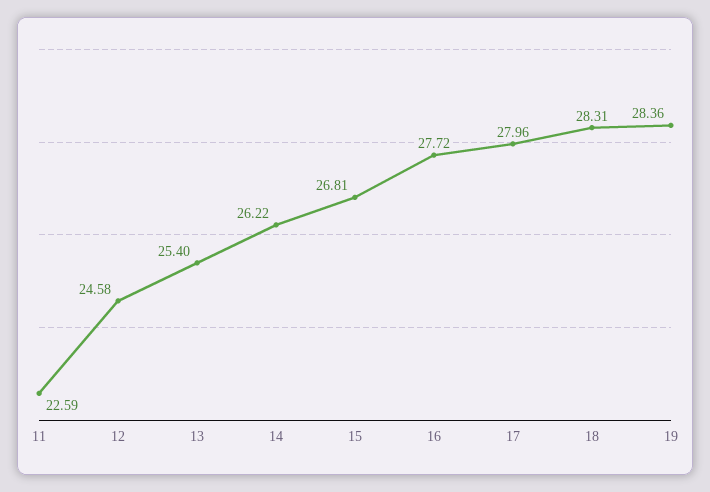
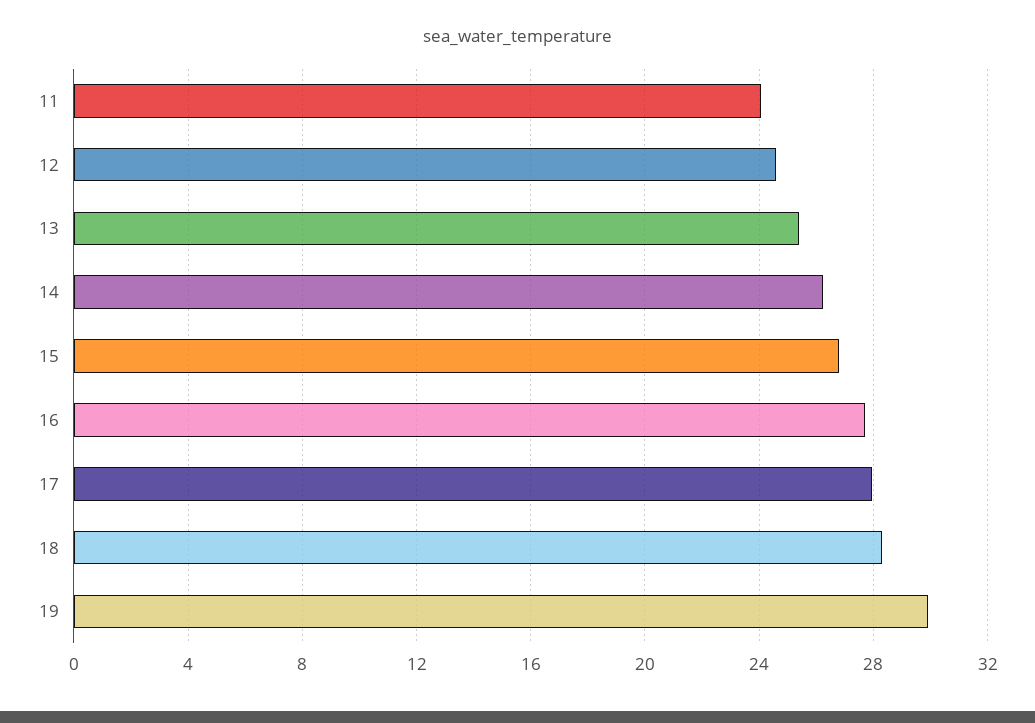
  {
-   "11": 22.59,
+   "11": 24,
    "12": 24.58,
    "13": 25.4,
    "14": 26.22,
    "15": 26.81,
    "16": 27.72,
    "17": 27.96,
    "18": 28.31,
-   "19": 28.36
+   "19": 30
  }

